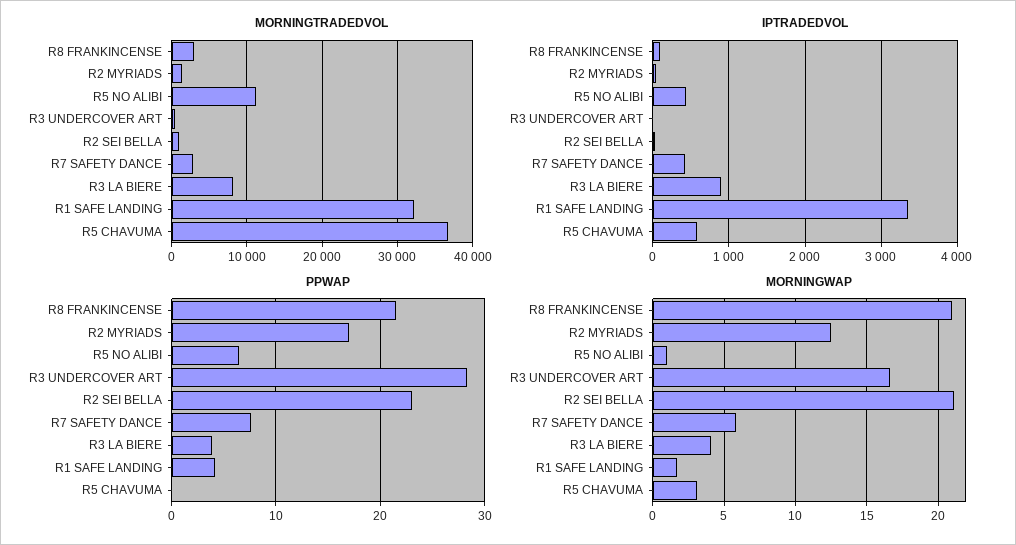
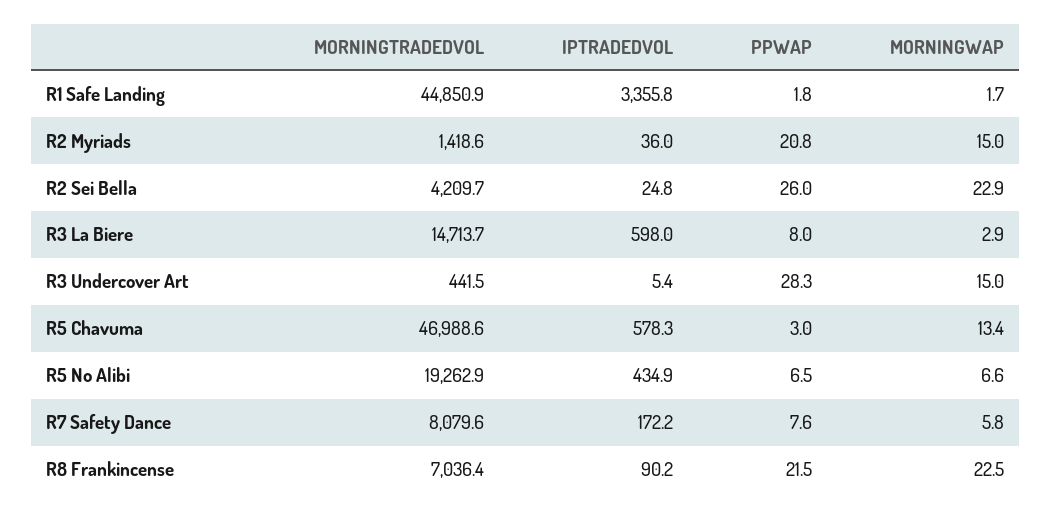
  {
    "MORNINGTRADEDVOL": {
-     "R8 FRANKINCENSE": 3000,
+     "R8 FRANKINCENSE": 7036.4,
      "R2 MYRIADS": 1418.6,
-     "R5 NO ALIBI": 11000,
+     "R5 NO ALIBI": 19262.9,
      "R3 UNDERCOVER ART": 441.5,
-     "R2 SEI BELLA": 1000,
+     "R2 SEI BELLA": 4209.7,
-     "R7 SAFETY DANCE": 3000,
+     "R7 SAFETY DANCE": 8079.6,
-     "R3 LA BIERE": 8000,
+     "R3 LA BIERE": 14713.7,
-     "R1 SAFE LANDING": 32000,
+     "R1 SAFE LANDING": 44850.9,
-     "R5 CHAVUMA": 37000
+     "R5 CHAVUMA": 46988.6
    },
    "IPTRADEDVOL": {
      "R8 FRANKINCENSE": 90.2,
      "R2 MYRIADS": 36,
      "R5 NO ALIBI": 434.9,
      "R3 UNDERCOVER ART": 5.4,
      "R2 SEI BELLA": 24.8,
-     "R7 SAFETY DANCE": 400,
+     "R7 SAFETY DANCE": 172.2,
-     "R3 LA BIERE": 900,
+     "R3 LA BIERE": 598,
      "R1 SAFE LANDING": 3355.8,
      "R5 CHAVUMA": 578.3
    },
    "PPWAP": {
      "R8 FRANKINCENSE": 21.5,
-     "R2 MYRIADS": 17,
+     "R2 MYRIADS": 20.8,
      "R5 NO ALIBI": 6.5,
      "R3 UNDERCOVER ART": 28.3,
-     "R2 SEI BELLA": 23,
+     "R2 SEI BELLA": 26,
      "R7 SAFETY DANCE": 7.6,
-     "R3 LA BIERE": 4,
+     "R3 LA BIERE": 8,
-     "R1 SAFE LANDING": 4,
+     "R1 SAFE LANDING": 1.8,
-     "R5 CHAVUMA": 0
+     "R5 CHAVUMA": 3
    },
    "MORNINGWAP": {
-     "R8 FRANKINCENSE": 21,
+     "R8 FRANKINCENSE": 22.5,
-     "R2 MYRIADS": 12.5,
+     "R2 MYRIADS": 15,
-     "R5 NO ALIBI": 1,
+     "R5 NO ALIBI": 6.6,
-     "R3 UNDERCOVER ART": 16.5,
+     "R3 UNDERCOVER ART": 15,
-     "R2 SEI BELLA": 21,
+     "R2 SEI BELLA": 22.9,
      "R7 SAFETY DANCE": 5.8,
-     "R3 LA BIERE": 4,
+     "R3 LA BIERE": 2.9,
      "R1 SAFE LANDING": 1.7,
-     "R5 CHAVUMA": 3
+     "R5 CHAVUMA": 13.4
    }
  }

